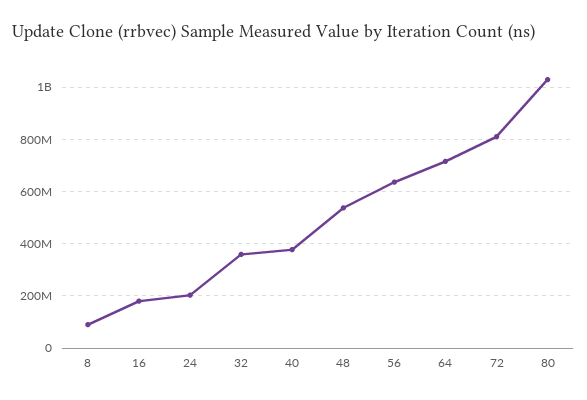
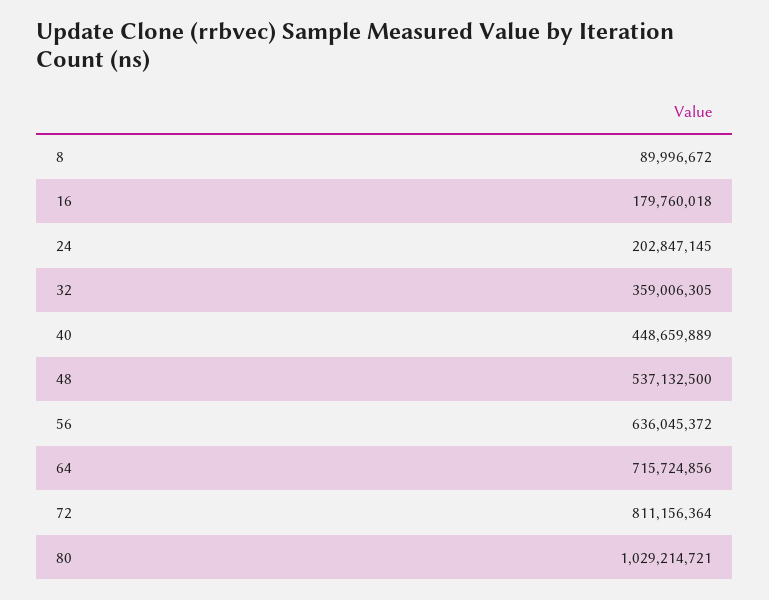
  {
    "8": 89996672,
    "16": 179760018,
    "24": 202847145,
    "32": 359006305,
-   "40": 375000000,
+   "40": 448659889,
    "48": 537132500,
    "56": 636045372,
    "64": 715724856,
    "72": 811156364,
    "80": 1029214721
  }

